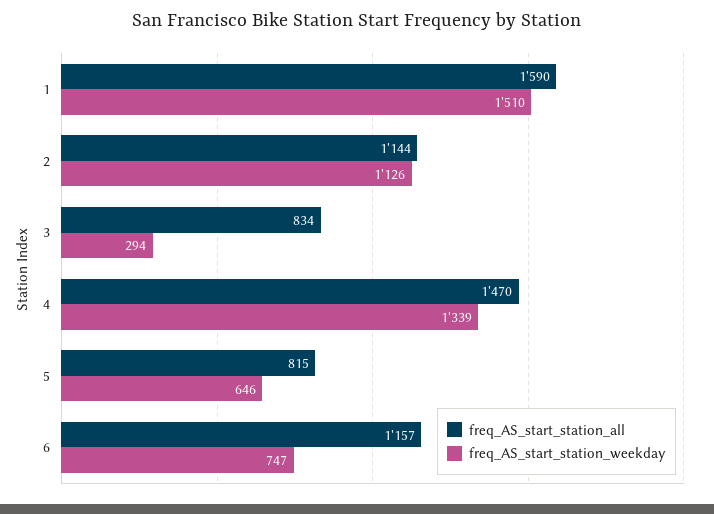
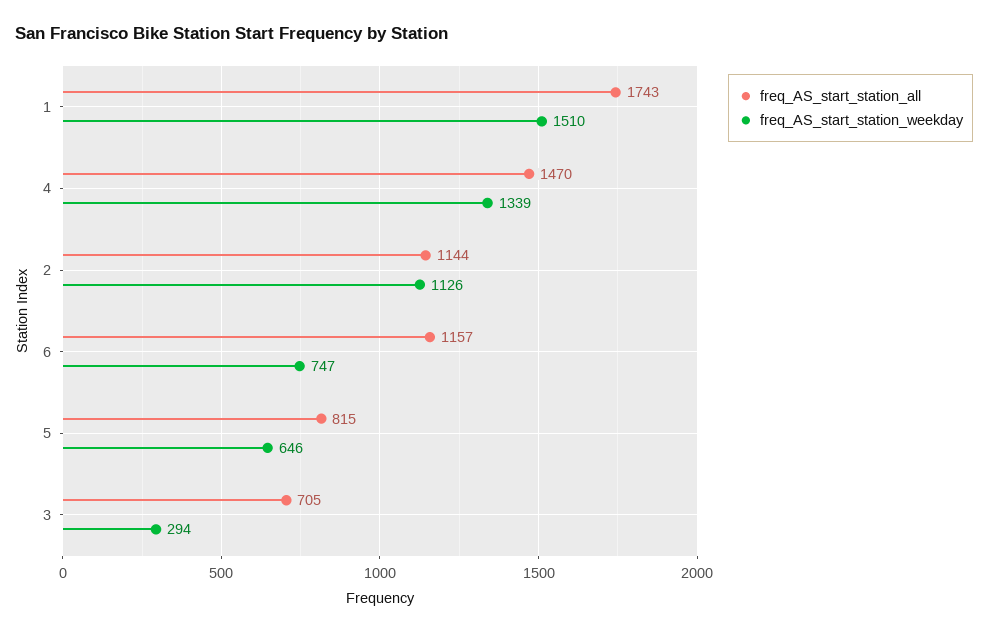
  {
    "freq_AS_start_station_all": {
-     "1": 1590,
+     "1": 1743,
      "2": 1144,
-     "3": 834,
+     "3": 705,
      "4": 1470,
      "5": 815,
      "6": 1157
    },
    "freq_AS_start_station_weekday": {
      "1": 1510,
      "2": 1126,
      "3": 294,
      "4": 1339,
      "5": 646,
      "6": 747
    }
  }

